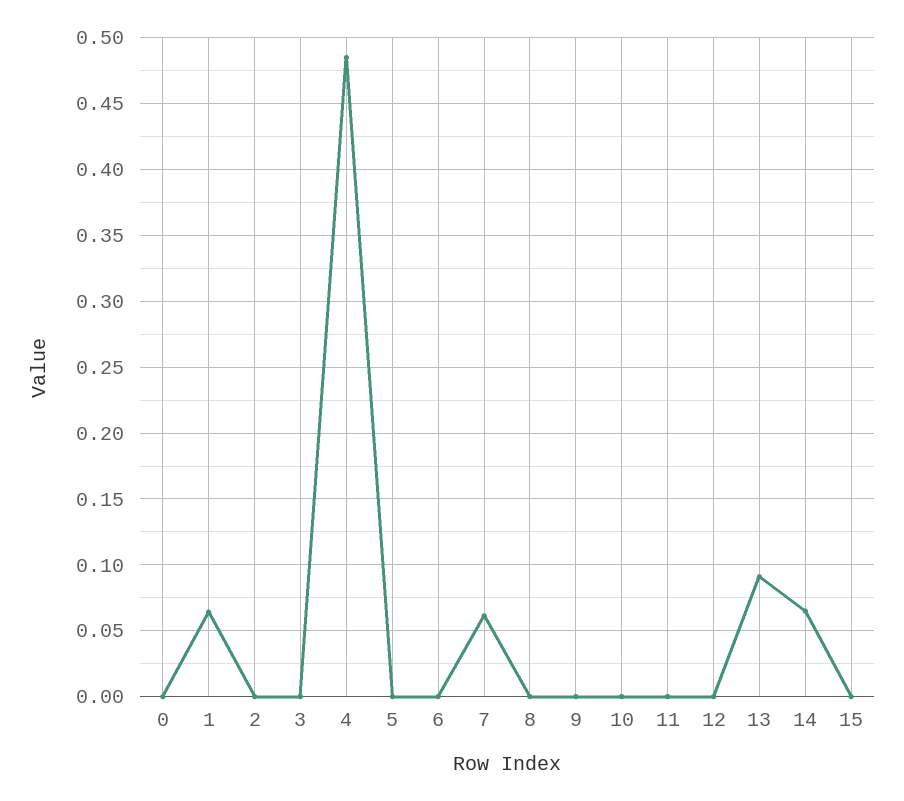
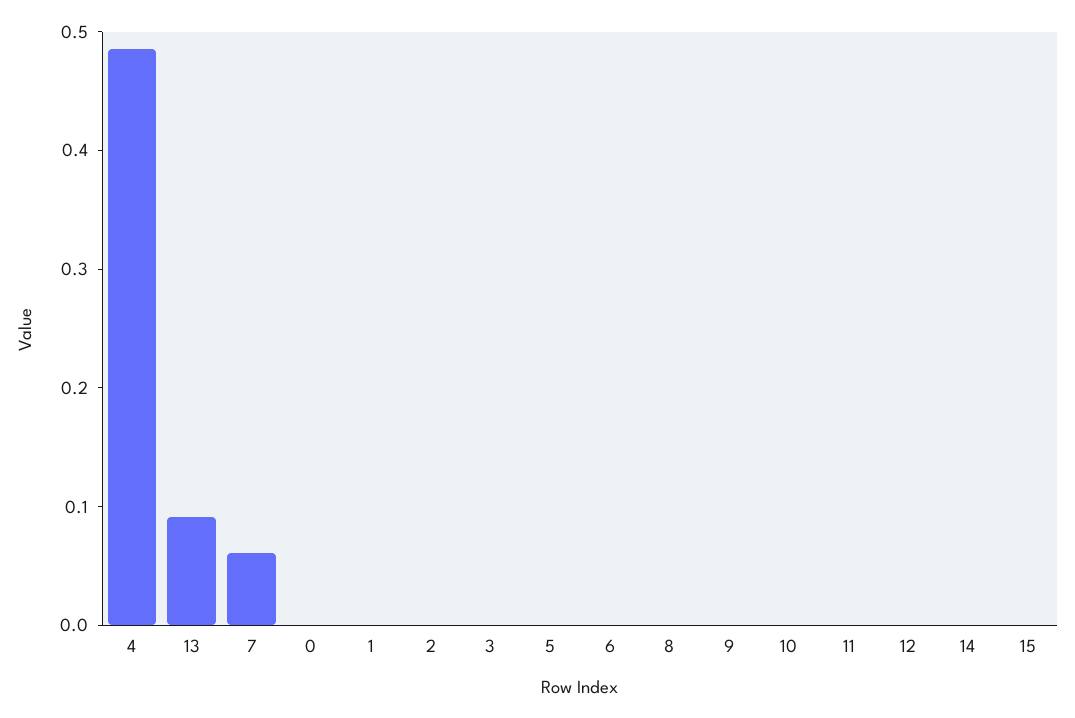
  {
    "0": 0,
-   "1": 0.065,
+   "1": 0,
    "2": 0,
    "3": 0,
    "4": 0.485,
    "5": 0,
    "6": 0,
    "7": 0.06,
    "8": 0,
    "9": 0,
    "10": 0,
    "11": 0,
    "12": 0,
    "13": 0.09,
-   "14": 0.065,
+   "14": 0,
    "15": 0
  }

